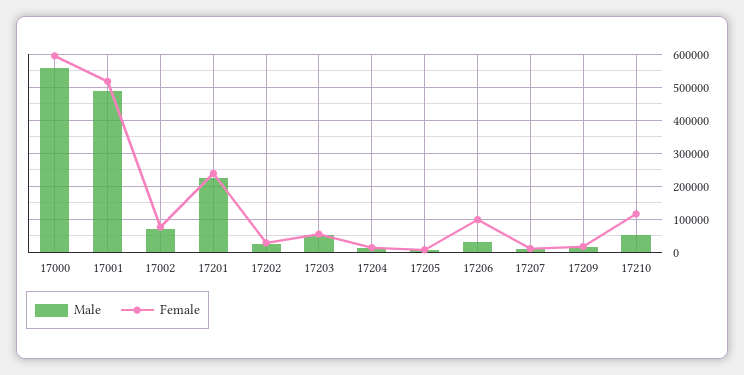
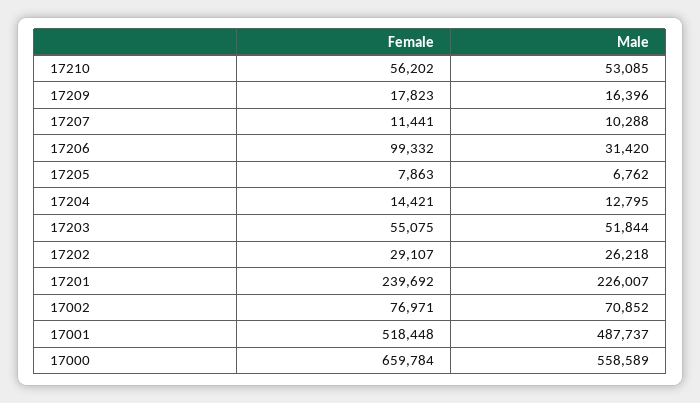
  {
    "Male": {
      "17000": 558589,
      "17001": 487737,
      "17002": 70852,
      "17201": 226007,
      "17202": 26218,
      "17203": 51844,
      "17204": 12795,
      "17205": 6762,
      "17206": 31420,
      "17207": 10288,
      "17209": 16396,
      "17210": 53085
    },
    "Female": {
-     "17000": 600000,
+     "17000": 659784,
      "17001": 518448,
      "17002": 76971,
      "17201": 239692,
      "17202": 29107,
      "17203": 55075,
      "17204": 14421,
      "17205": 7863,
      "17206": 99332,
      "17207": 11441,
      "17209": 17823,
-     "17210": 120000
+     "17210": 56202
    }
  }

